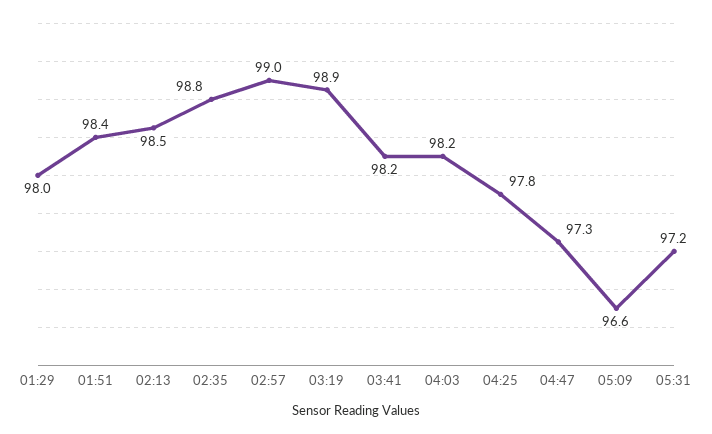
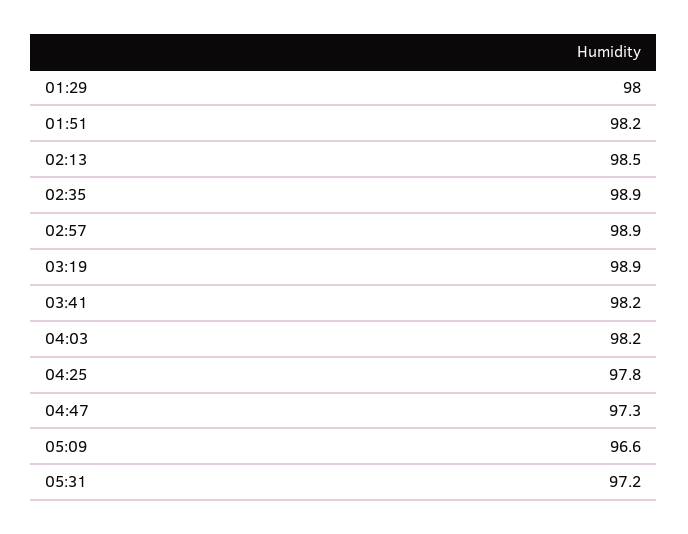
  {
    "01:29": 98,
-   "01:51": 98.4,
+   "01:51": 98.2,
    "02:13": 98.5,
-   "02:35": 98.8,
+   "02:35": 98.9,
-   "02:57": 99,
+   "02:57": 98.9,
    "03:19": 98.9,
    "03:41": 98.2,
    "04:03": 98.2,
    "04:25": 97.8,
    "04:47": 97.3,
    "05:09": 96.6,
    "05:31": 97.2
  }

